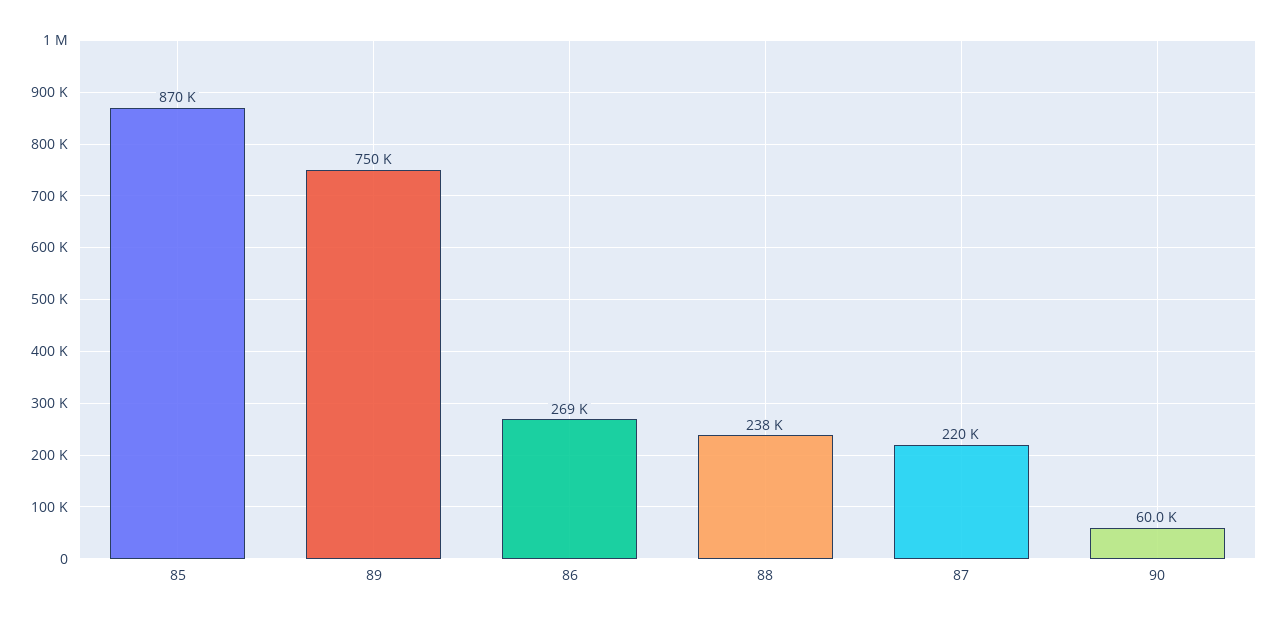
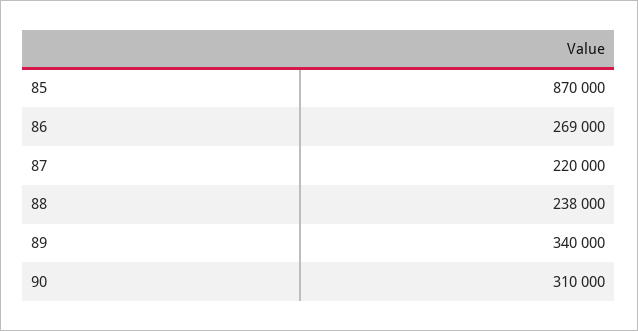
  {
    "85": 870000,
-   "89": 750000,
+   "89": 340000,
    "86": 269000,
    "88": 238000,
    "87": 220000,
-   "90": 60000
+   "90": 310000
  }

